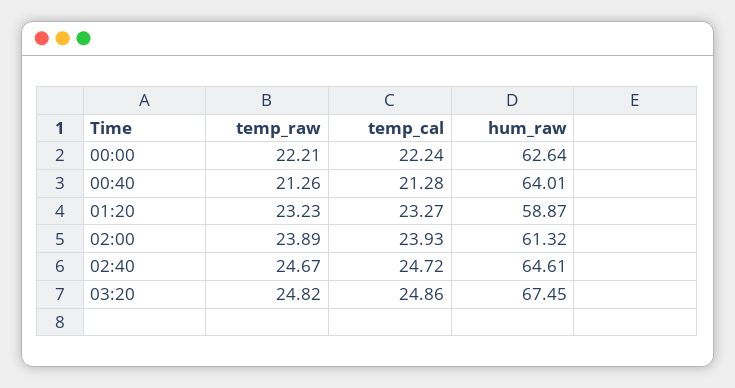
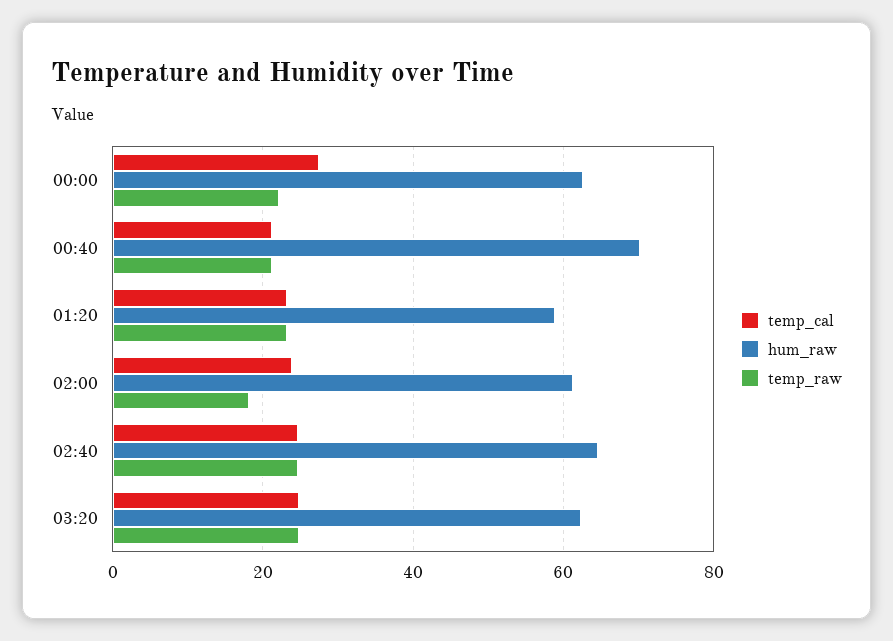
  {
    "temp_raw": {
      "00:00": 22.21,
      "00:40": 21.26,
      "01:20": 23.23,
-     "02:00": 23.89,
+     "02:00": 18,
      "02:40": 24.67,
      "03:20": 24.82
    },
    "temp_cal": {
-     "00:00": 22.24,
+     "00:00": 28,
      "00:40": 21.28,
      "01:20": 23.27,
      "02:00": 23.93,
      "02:40": 24.72,
      "03:20": 24.86
    },
    "hum_raw": {
      "00:00": 62.64,
-     "00:40": 64.01,
+     "00:40": 70,
      "01:20": 58.87,
      "02:00": 61.32,
      "02:40": 64.61,
-     "03:20": 67.45
+     "03:20": 62
    }
  }

